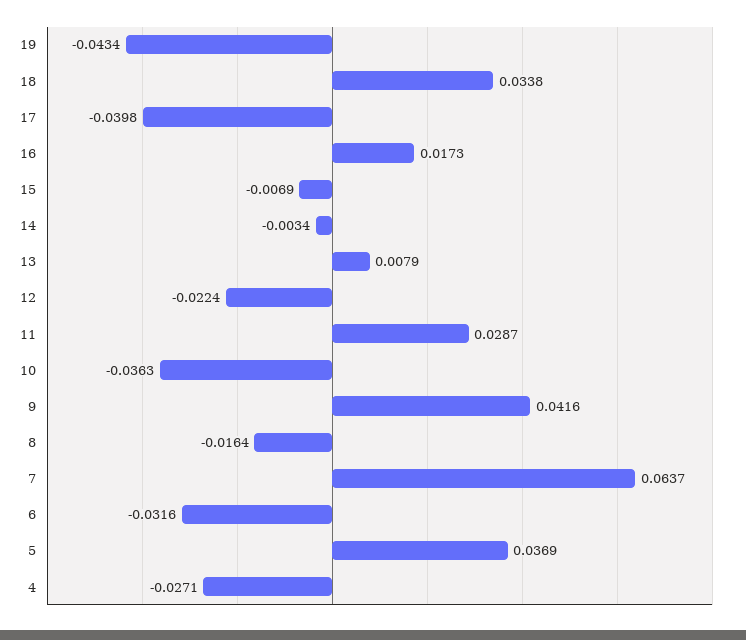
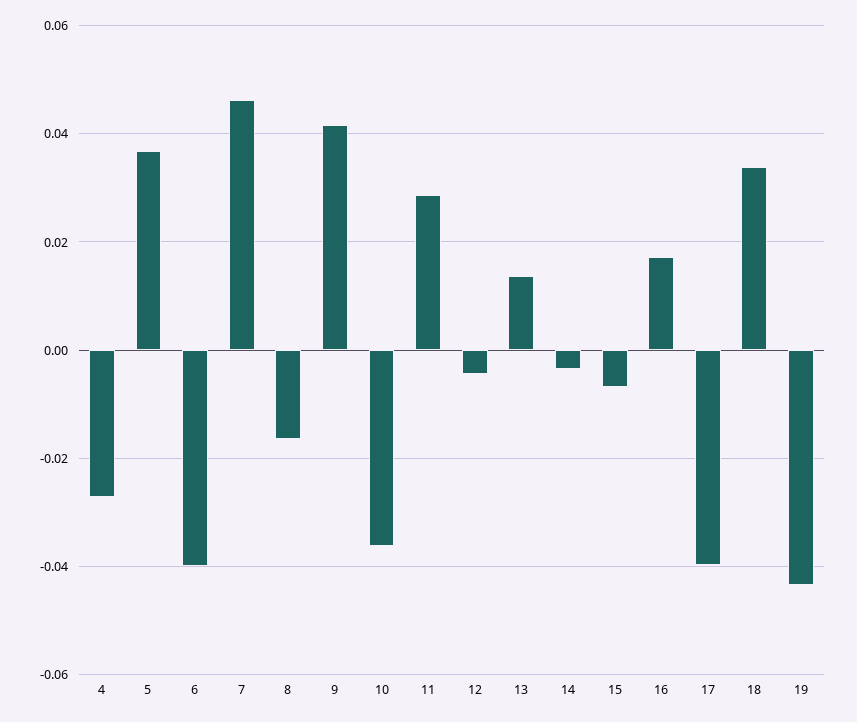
  {
    "19": -0.0434,
    "18": 0.0338,
    "17": -0.0398,
    "16": 0.0173,
    "15": -0.0069,
    "14": -0.0034,
-   "13": 0.0079,
+   "13": 0.014,
-   "12": -0.0224,
+   "12": -0.004,
    "11": 0.0287,
    "10": -0.0363,
    "9": 0.0416,
    "8": -0.0164,
-   "7": 0.0637,
+   "7": 0.046,
-   "6": -0.0316,
+   "6": -0.04,
    "5": 0.0369,
    "4": -0.0271
  }

